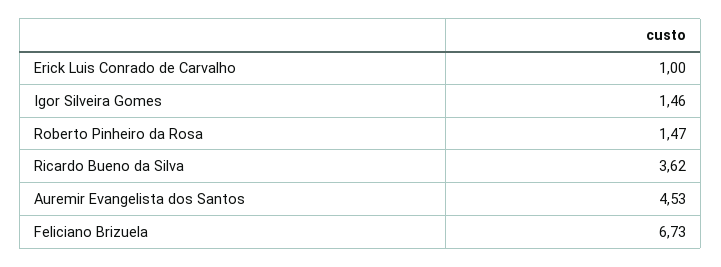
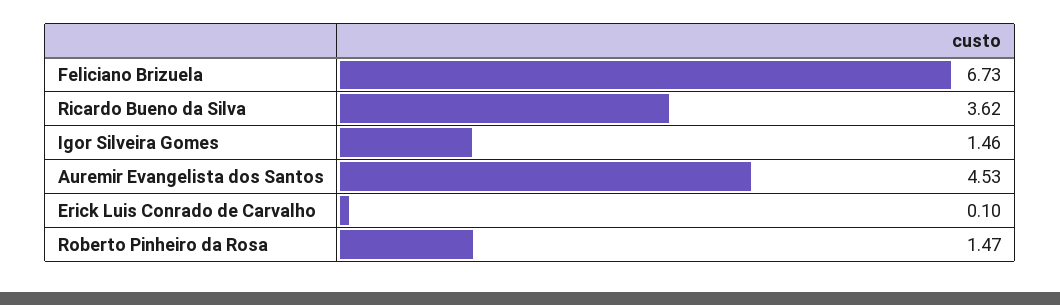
  {
-   "Erick Luis Conrado de Carvalho": 1,
+   "Erick Luis Conrado de Carvalho": 0.1,
    "Igor Silveira Gomes": 1.46,
    "Roberto Pinheiro da Rosa": 1.47,
    "Ricardo Bueno da Silva": 3.62,
    "Auremir Evangelista dos Santos": 4.53,
    "Feliciano Brizuela": 6.73
  }

